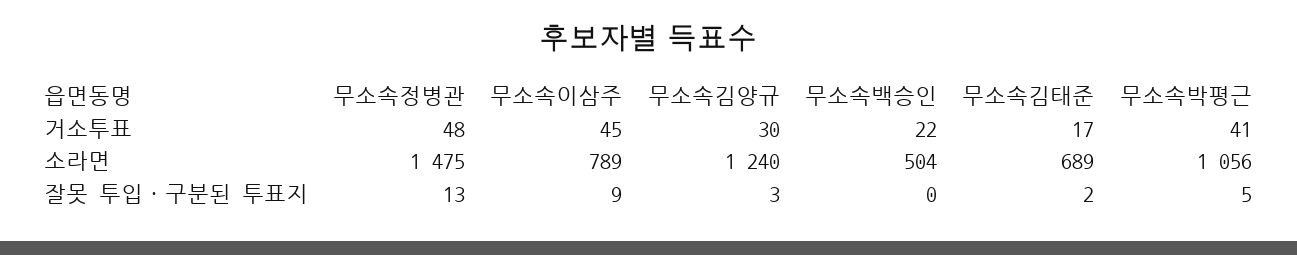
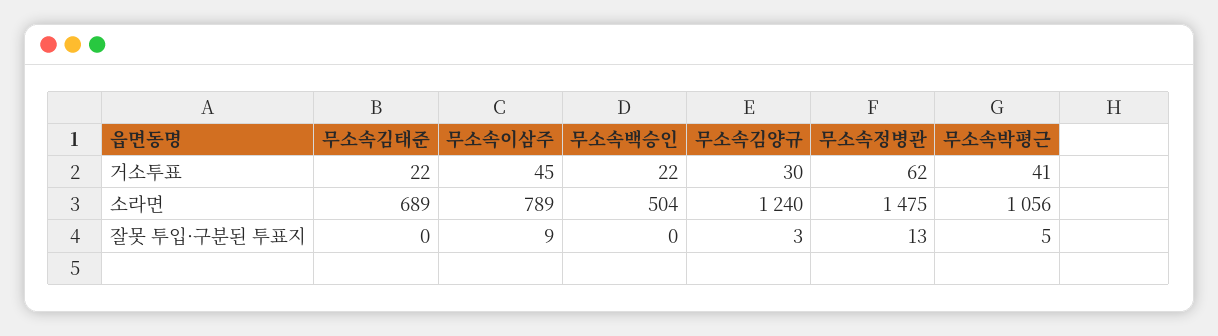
  {
    "무소속정병관": {
-     "거소투표": 48,
+     "거소투표": 62,
      "소라면": 1475,
      "잘못 투입·구분된 투표지": 13
    },
    "무소속이삼주": {
      "거소투표": 45,
      "소라면": 789,
      "잘못 투입·구분된 투표지": 9
    },
    "무소속김양규": {
      "거소투표": 30,
      "소라면": 1240,
      "잘못 투입·구분된 투표지": 3
    },
    "무소속백승인": {
      "거소투표": 22,
      "소라면": 504,
      "잘못 투입·구분된 투표지": 0
    },
    "무소속김태준": {
-     "거소투표": 17,
+     "거소투표": 22,
      "소라면": 689,
-     "잘못 투입·구분된 투표지": 2
+     "잘못 투입·구분된 투표지": 0
    },
    "무소속박평근": {
      "거소투표": 41,
      "소라면": 1056,
      "잘못 투입·구분된 투표지": 5
    }
  }

